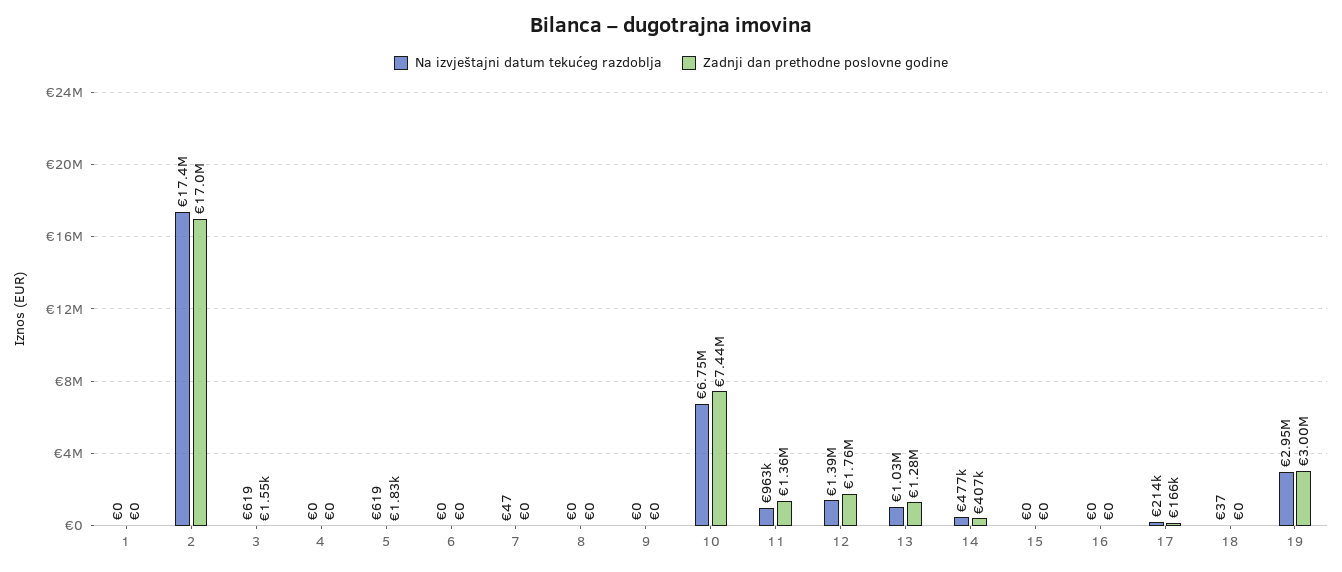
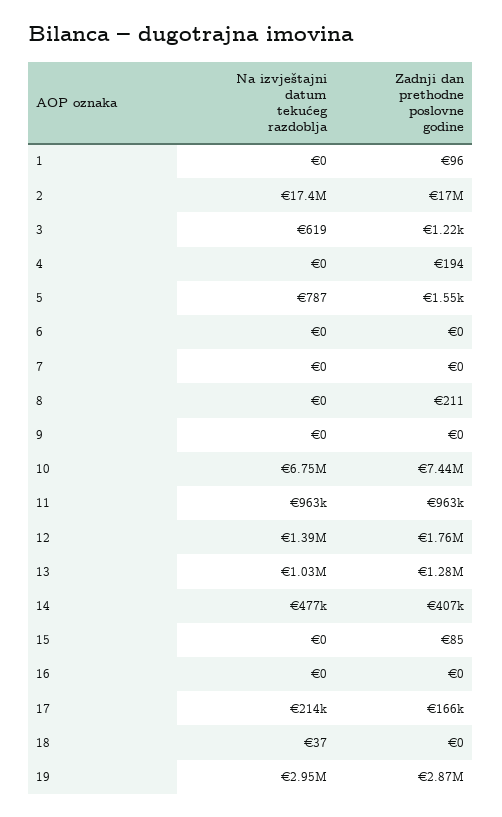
  {
    "Na izvještajni datum tekućeg razdoblja": {
      "1": 0,
      "2": 17400000,
      "3": 619,
      "4": 0,
-     "5": 619,
+     "5": 787,
      "6": 0,
-     "7": 47,
+     "7": 0,
      "8": 0,
      "9": 0,
      "10": 6750000,
      "11": 963000,
      "12": 1390000,
      "13": 1030000,
      "14": 477000,
      "15": 0,
      "16": 0,
      "17": 214000,
      "18": 37,
      "19": 2950000
    },
    "Zadnji dan prethodne poslovne godine": {
-     "1": 0,
+     "1": 96,
      "2": 17000000,
-     "3": 1550,
+     "3": 1220,
-     "4": 0,
+     "4": 194,
-     "5": 1830,
+     "5": 1550,
      "6": 0,
      "7": 0,
-     "8": 0,
+     "8": 211,
      "9": 0,
      "10": 7440000,
-     "11": 1360000,
+     "11": 963000,
      "12": 1760000,
      "13": 1280000,
      "14": 407000,
-     "15": 0,
+     "15": 85,
      "16": 0,
      "17": 166000,
      "18": 0,
-     "19": 3000000
+     "19": 2870000
    }
  }

